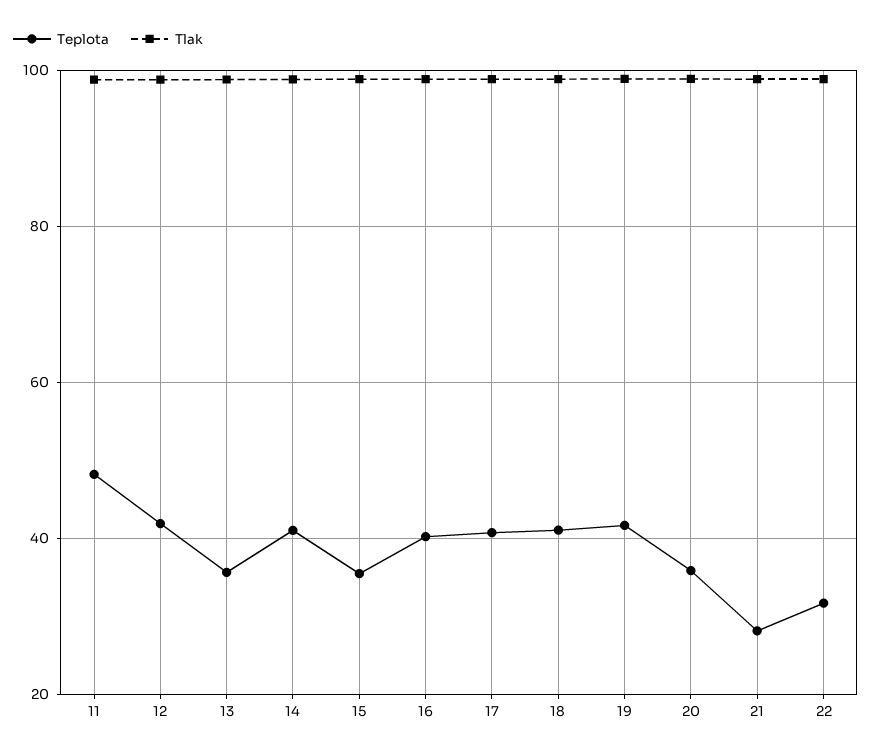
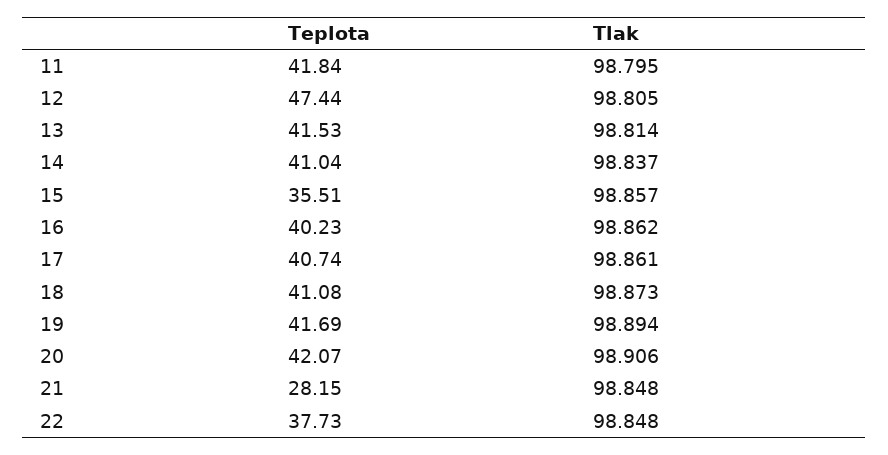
  {
    "Teplota": {
-     "11": 48,
+     "11": 41.84,
-     "12": 42,
+     "12": 47.44,
-     "13": 36,
+     "13": 41.53,
      "14": 41.04,
      "15": 35.51,
      "16": 40.23,
      "17": 40.74,
      "18": 41.08,
      "19": 41.69,
-     "20": 36,
+     "20": 42.07,
      "21": 28.15,
-     "22": 32
+     "22": 37.73
    },
    "Tlak": {
      "11": 98.795,
      "12": 98.805,
      "13": 98.814,
      "14": 98.837,
      "15": 98.857,
      "16": 98.862,
      "17": 98.861,
      "18": 98.873,
      "19": 98.894,
      "20": 98.906,
      "21": 98.848,
      "22": 98.848
    }
  }

